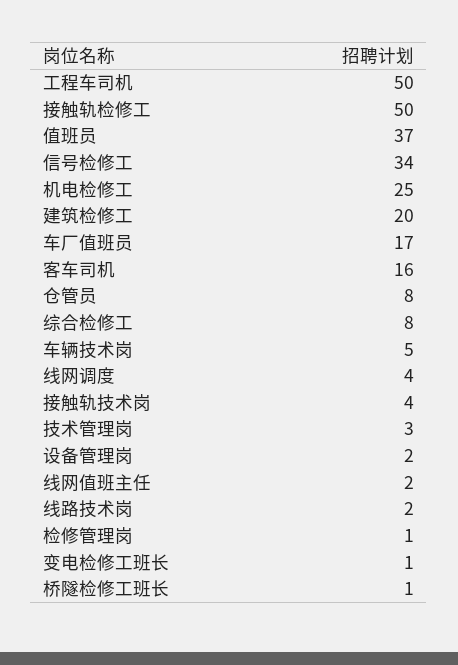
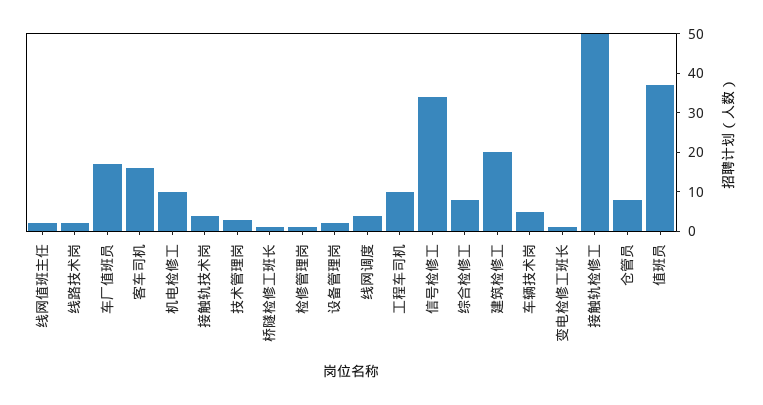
  {
-   "工程车司机": 50,
+   "工程车司机": 10,
    "接触轨检修工": 50,
    "值班员": 37,
    "信号检修工": 34,
-   "机电检修工": 25,
+   "机电检修工": 10,
    "建筑检修工": 20,
    "车厂值班员": 17,
    "客车司机": 16,
    "仓管员": 8,
    "综合检修工": 8,
    "车辆技术岗": 5,
    "线网调度": 4,
    "接触轨技术岗": 4,
    "技术管理岗": 3,
    "设备管理岗": 2,
    "线网值班主任": 2,
    "线路技术岗": 2,
    "检修管理岗": 1,
    "变电检修工班长": 1,
    "桥隧检修工班长": 1
  }

